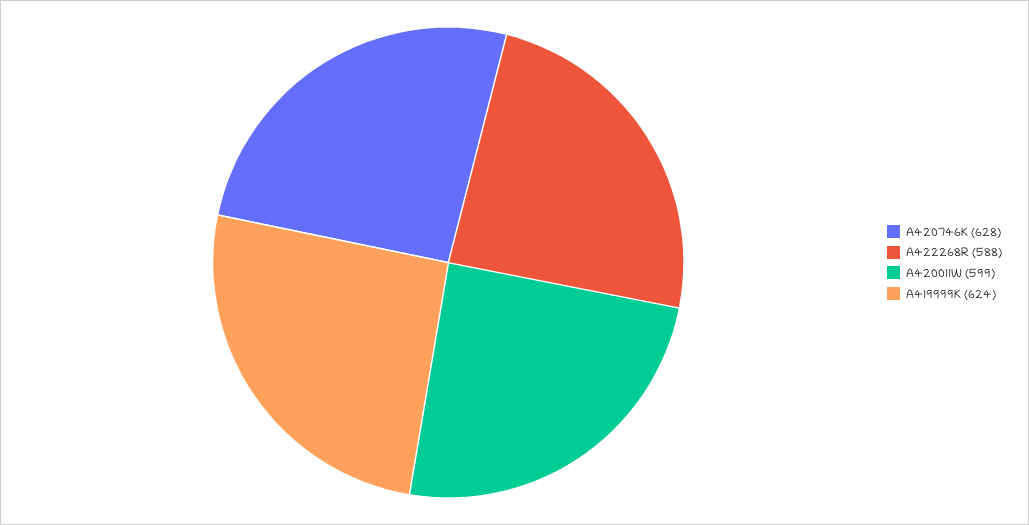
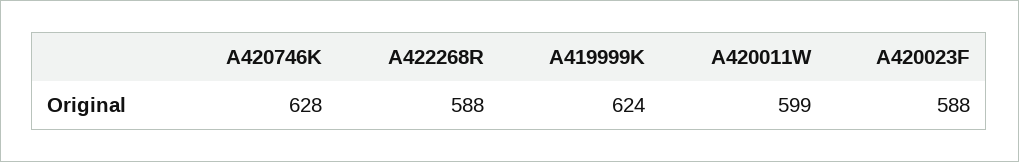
  {
    "A420746K": 628,
    "A422268R": 588,
    "A420011W": 599,
-   "A419999K": 624
+   "A419999K": 624,
+   "A420023F": 588
  }

